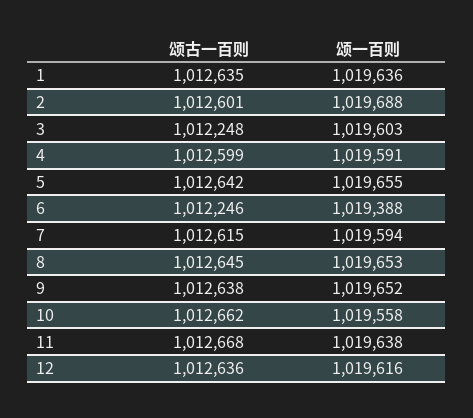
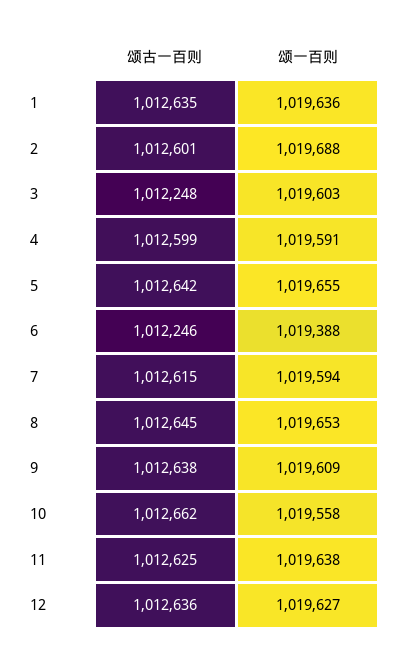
  {
    "颂古一百则": {
      "1": 1012635,
      "2": 1012601,
      "3": 1012248,
      "4": 1012599,
      "5": 1012642,
      "6": 1012246,
      "7": 1012615,
      "8": 1012645,
      "9": 1012638,
      "10": 1012662,
-     "11": 1012668,
+     "11": 1012625,
      "12": 1012636
    },
    "颂一百则": {
      "1": 1019636,
      "2": 1019688,
      "3": 1019603,
      "4": 1019591,
      "5": 1019655,
      "6": 1019388,
      "7": 1019594,
      "8": 1019653,
-     "9": 1019652,
+     "9": 1019609,
      "10": 1019558,
      "11": 1019638,
-     "12": 1019616
+     "12": 1019627
    }
  }

